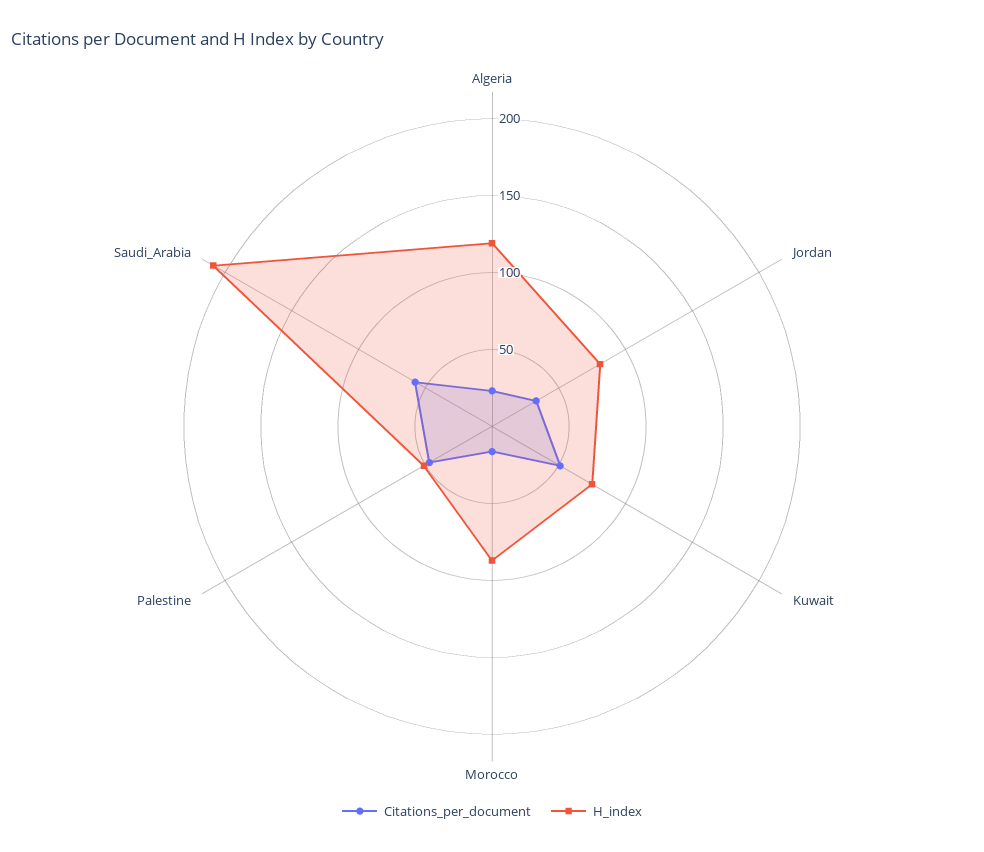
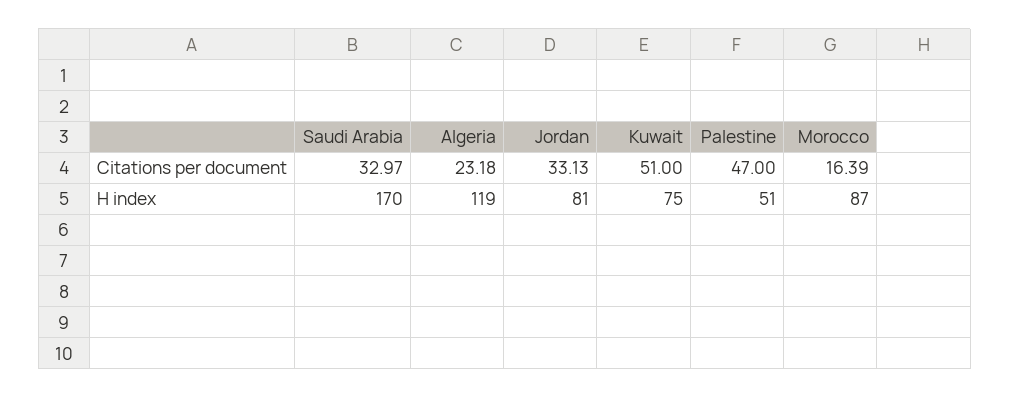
  {
    "Citations_per_document": {
      "Algeria": 23.18,
      "Jordan": 33.13,
      "Kuwait": 51,
      "Morocco": 16.39,
      "Palestine": 47,
-     "Saudi_Arabia": 60
+     "Saudi_Arabia": 32.97
    },
    "H_index": {
      "Algeria": 119,
      "Jordan": 81,
      "Kuwait": 75,
      "Morocco": 87,
      "Palestine": 51,
-     "Saudi_Arabia": 210
+     "Saudi_Arabia": 170
    }
  }

